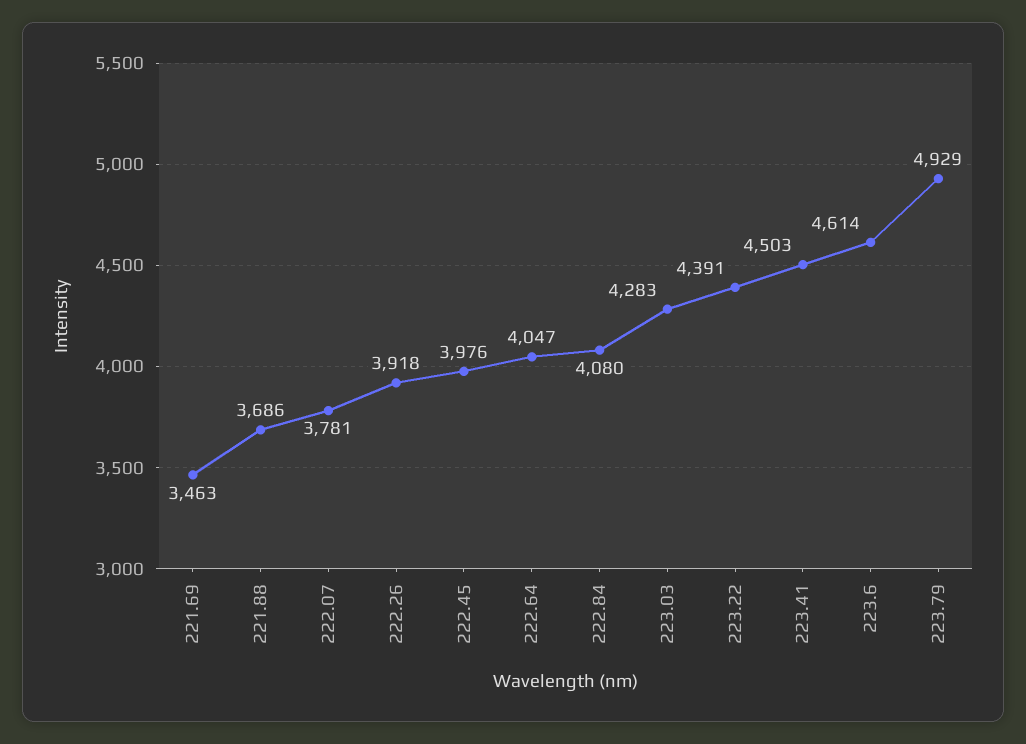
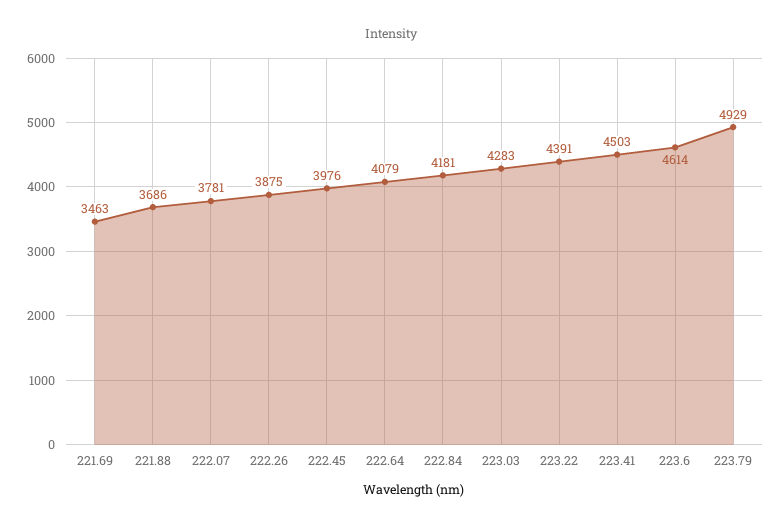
  {
    "221.69": 3463,
    "221.88": 3686,
    "222.07": 3781,
-   "222.26": 3918,
+   "222.26": 3875,
    "222.45": 3976,
-   "222.64": 4047,
+   "222.64": 4079,
-   "222.84": 4080,
+   "222.84": 4181,
    "223.03": 4283,
    "223.22": 4391,
    "223.41": 4503,
    "223.6": 4614,
    "223.79": 4929
  }

